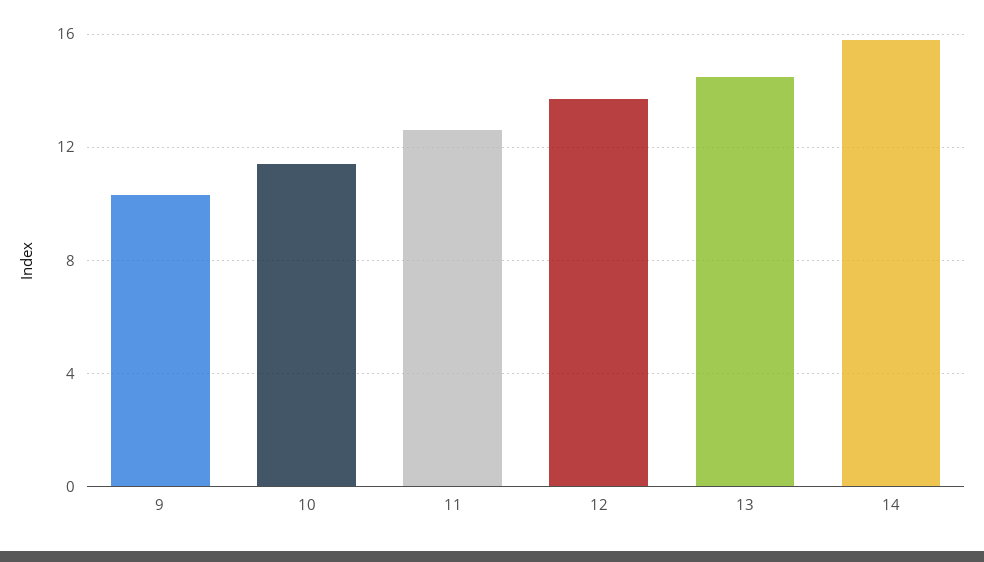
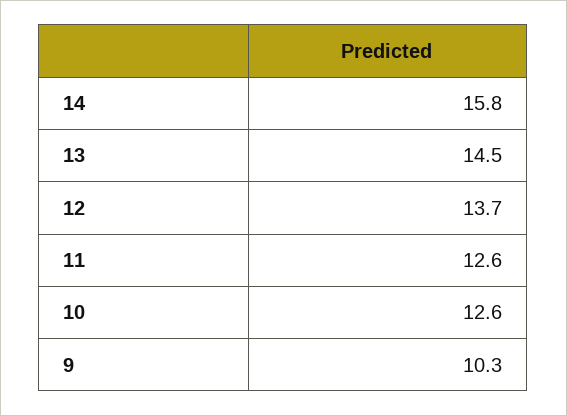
  {
    "9": 10.3,
-   "10": 11.5,
+   "10": 12.6,
    "11": 12.6,
    "12": 13.7,
    "13": 14.5,
    "14": 15.8
  }

